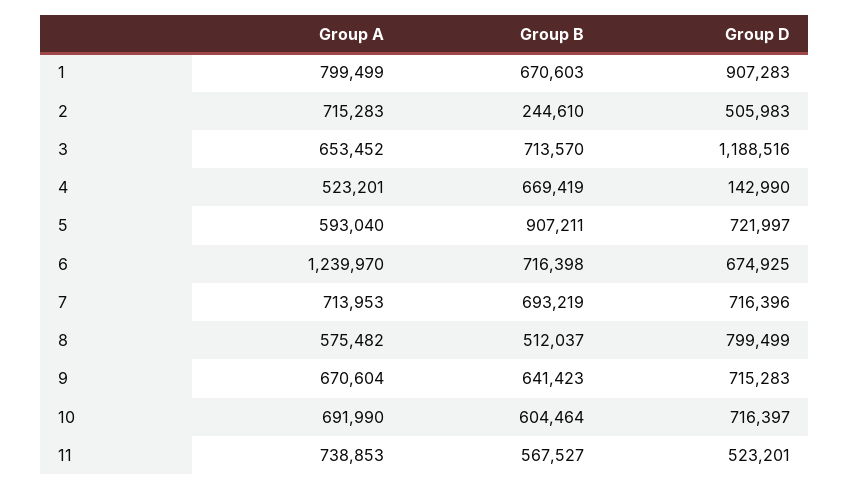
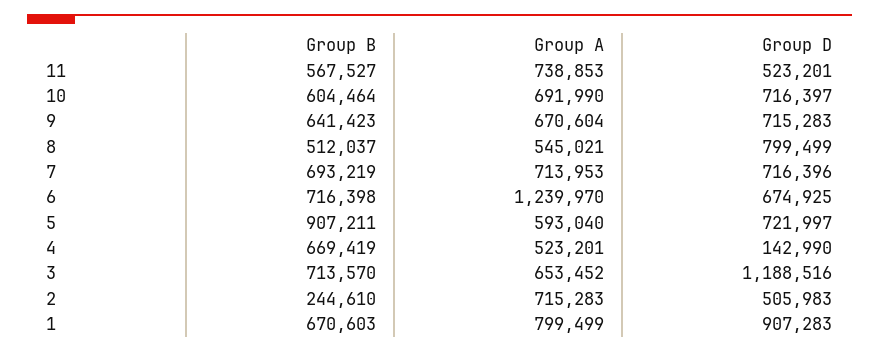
  {
    "Group A": {
      "1": 799499,
      "2": 715283,
      "3": 653452,
      "4": 523201,
      "5": 593040,
      "6": 1239970,
      "7": 713953,
-     "8": 575482,
+     "8": 545021,
      "9": 670604,
      "10": 691990,
      "11": 738853
    },
    "Group B": {
      "1": 670603,
      "2": 244610,
      "3": 713570,
      "4": 669419,
      "5": 907211,
      "6": 716398,
      "7": 693219,
      "8": 512037,
      "9": 641423,
      "10": 604464,
      "11": 567527
    },
    "Group D": {
      "1": 907283,
      "2": 505983,
      "3": 1188516,
      "4": 142990,
      "5": 721997,
      "6": 674925,
      "7": 716396,
      "8": 799499,
      "9": 715283,
      "10": 716397,
      "11": 523201
    }
  }

